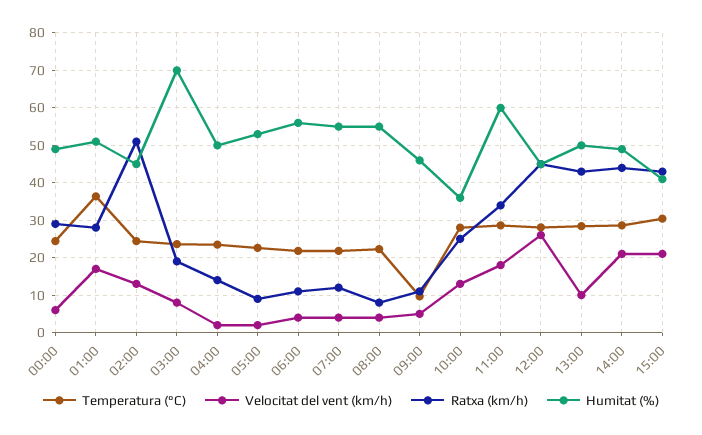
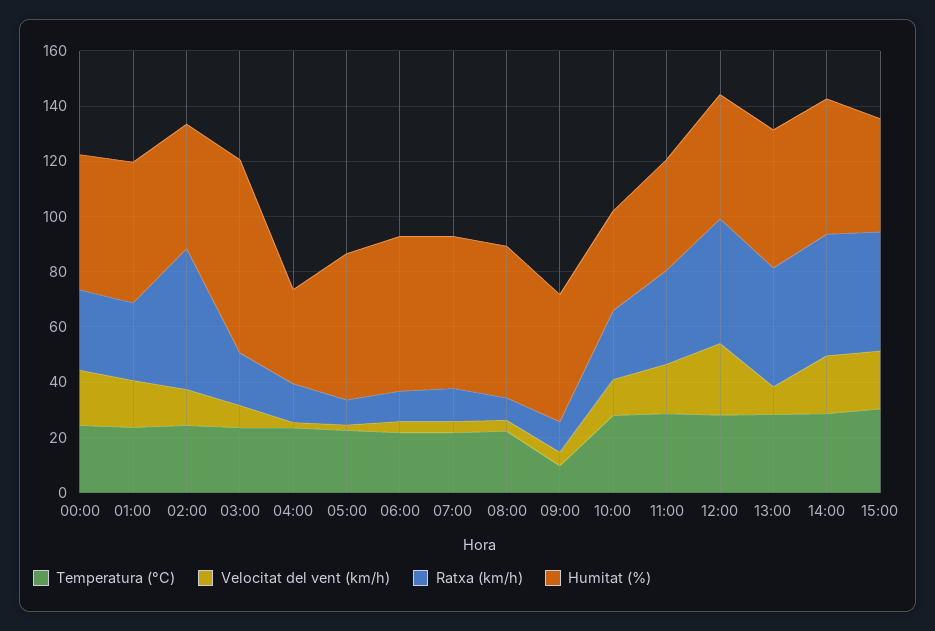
  {
    "Temperatura (°C)": {
      "00:00": 24,
-     "01:00": 36,
+     "01:00": 25,
      "02:00": 24,
      "03:00": 24,
      "04:00": 24,
      "05:00": 22,
      "06:00": 22,
      "07:00": 22,
      "08:00": 22,
      "09:00": 10,
      "10:00": 28,
      "11:00": 28,
      "12:00": 28,
      "13:00": 28,
      "14:00": 28,
      "15:00": 30
    },
    "Velocitat del vent (km/h)": {
-     "00:00": 6,
+     "00:00": 20,
      "01:00": 18,
      "02:00": 14,
      "03:00": 8,
      "04:00": 2,
      "05:00": 2,
      "06:00": 4,
      "07:00": 4,
      "08:00": 4,
      "09:00": 6,
      "10:00": 14,
      "11:00": 18,
      "12:00": 26,
      "13:00": 10,
      "14:00": 22,
      "15:00": 22
    },
    "Ratxa (km/h)": {
      "00:00": 30,
      "01:00": 28,
      "02:00": 52,
      "03:00": 20,
      "04:00": 14,
      "05:00": 10,
      "06:00": 12,
      "07:00": 12,
      "08:00": 8,
      "09:00": 12,
      "10:00": 26,
      "11:00": 34,
      "12:00": 46,
      "13:00": 44,
      "14:00": 44,
      "15:00": 44
    },
    "Humitat (%)": {
      "00:00": 50,
      "01:00": 52,
      "02:00": 46,
      "03:00": 70,
-     "04:00": 50,
+     "04:00": 35,
      "05:00": 54,
      "06:00": 56,
      "07:00": 56,
      "08:00": 56,
      "09:00": 46,
      "10:00": 36,
-     "11:00": 60,
+     "11:00": 40,
      "12:00": 46,
      "13:00": 50,
      "14:00": 50,
      "15:00": 42
    }
  }

